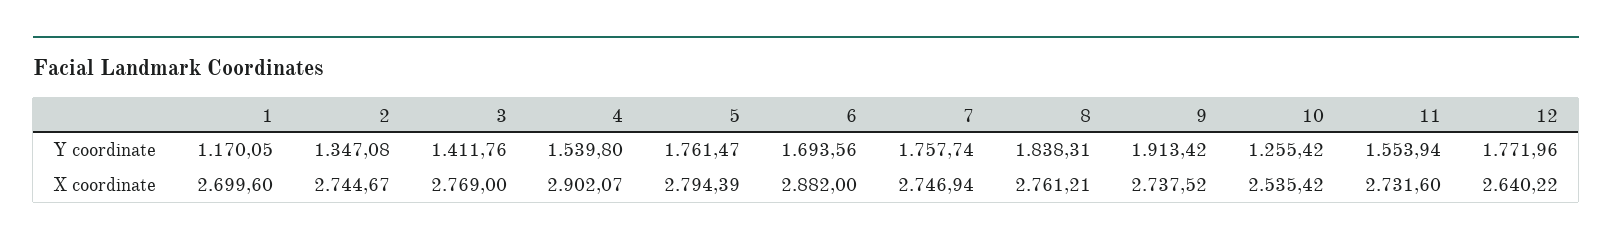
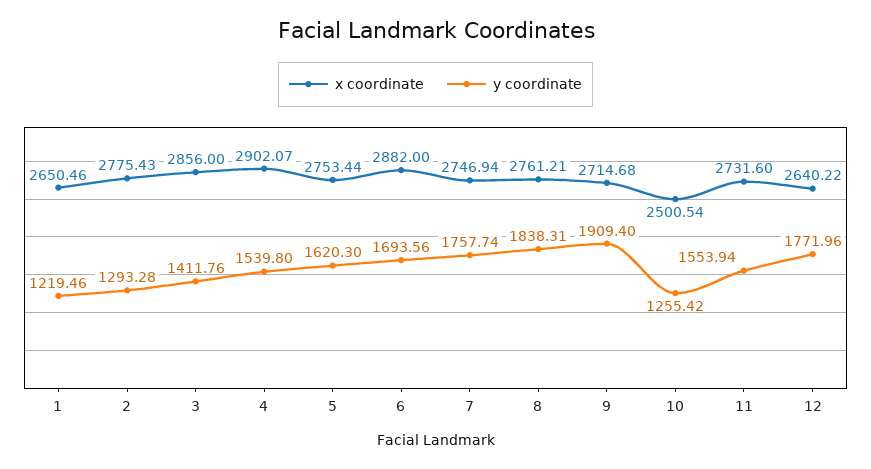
  {
    "Y coordinate": {
-     "1": 1170.05,
+     "1": 1219.46,
-     "2": 1347.08,
+     "2": 1293.28,
      "3": 1411.76,
      "4": 1539.8,
-     "5": 1761.47,
+     "5": 1620.3,
      "6": 1693.56,
      "7": 1757.74,
      "8": 1838.31,
-     "9": 1913.42,
+     "9": 1909.4,
      "10": 1255.42,
      "11": 1553.94,
      "12": 1771.96
    },
    "X coordinate": {
-     "1": 2699.6,
+     "1": 2650.46,
-     "2": 2744.67,
+     "2": 2775.43,
-     "3": 2769,
+     "3": 2856,
      "4": 2902.07,
-     "5": 2794.39,
+     "5": 2753.44,
      "6": 2882,
      "7": 2746.94,
      "8": 2761.21,
-     "9": 2737.52,
+     "9": 2714.68,
-     "10": 2535.42,
+     "10": 2500.54,
      "11": 2731.6,
      "12": 2640.22
    }
  }

